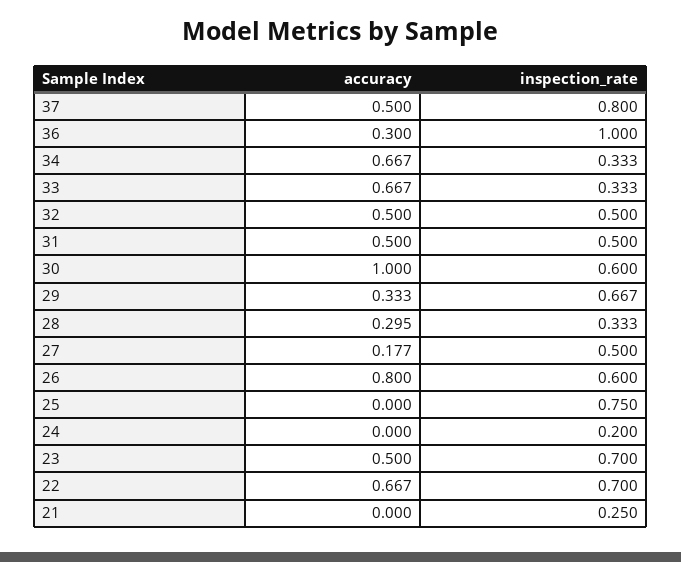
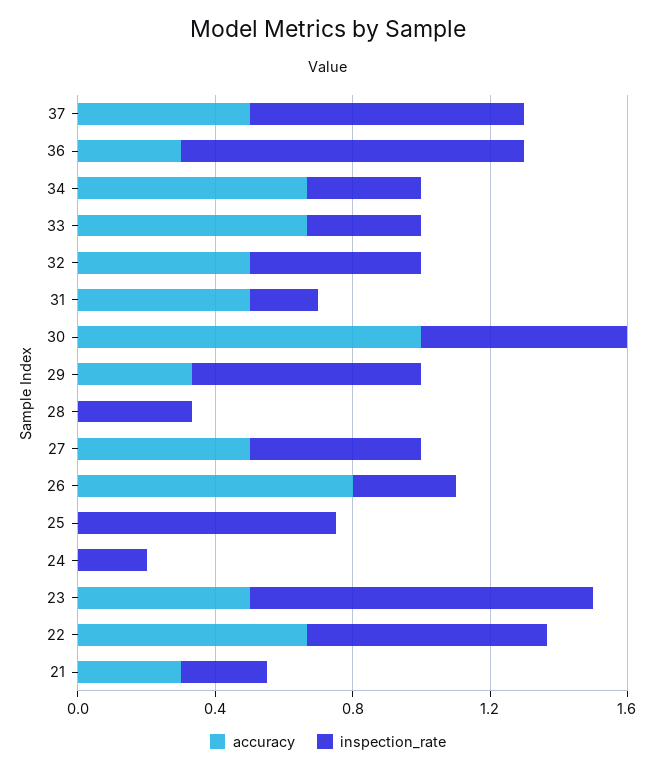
  {
    "accuracy": {
      "37": 0.5,
      "36": 0.3,
      "34": 0.667,
      "33": 0.667,
      "32": 0.5,
      "31": 0.5,
      "30": 1,
      "29": 0.333,
-     "28": 0.295,
+     "28": 0,
-     "27": 0.177,
+     "27": 0.5,
      "26": 0.8,
      "25": 0,
      "24": 0,
      "23": 0.5,
      "22": 0.667,
-     "21": 0
+     "21": 0.3
    },
    "inspection_rate": {
      "37": 0.8,
      "36": 1,
      "34": 0.333,
      "33": 0.333,
      "32": 0.5,
-     "31": 0.5,
+     "31": 0.2,
      "30": 0.6,
      "29": 0.667,
      "28": 0.333,
      "27": 0.5,
-     "26": 0.6,
+     "26": 0.3,
      "25": 0.75,
      "24": 0.2,
-     "23": 0.7,
+     "23": 1,
      "22": 0.7,
      "21": 0.25
    }
  }

